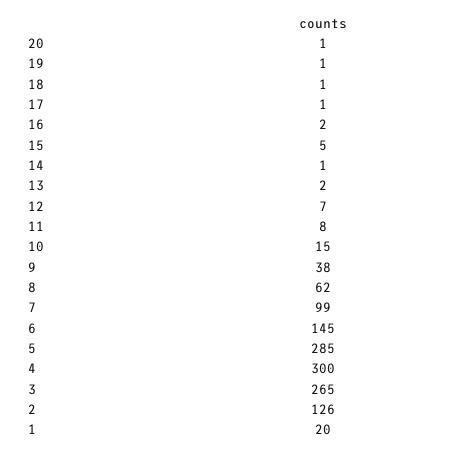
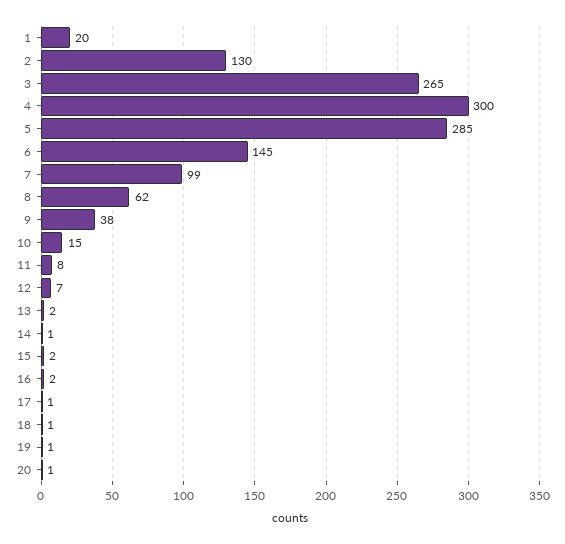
  {
    "20": 1,
    "19": 1,
    "18": 1,
    "17": 1,
    "16": 2,
-   "15": 5,
+   "15": 2,
    "14": 1,
    "13": 2,
    "12": 7,
    "11": 8,
    "10": 15,
    "9": 38,
    "8": 62,
    "7": 99,
    "6": 145,
    "5": 285,
    "4": 300,
    "3": 265,
-   "2": 126,
+   "2": 130,
    "1": 20
  }

